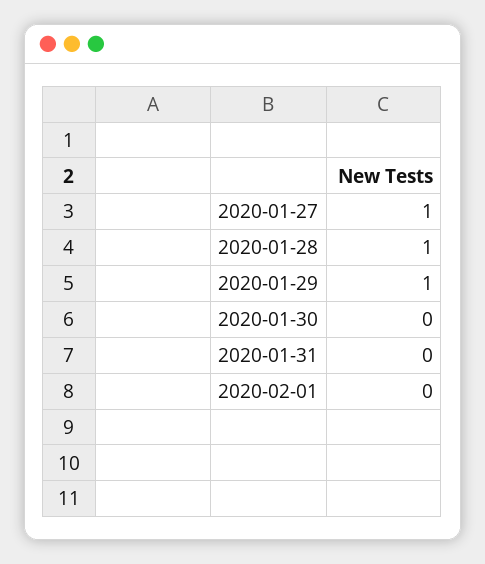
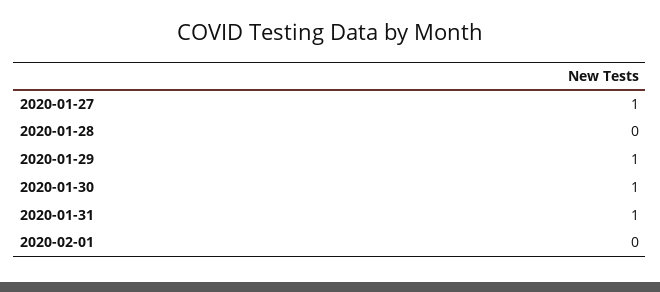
  {
    "2020-01-27": 1,
-   "2020-01-28": 1,
+   "2020-01-28": 0,
    "2020-01-29": 1,
-   "2020-01-30": 0,
+   "2020-01-30": 1,
-   "2020-01-31": 0,
+   "2020-01-31": 1,
    "2020-02-01": 0
  }

